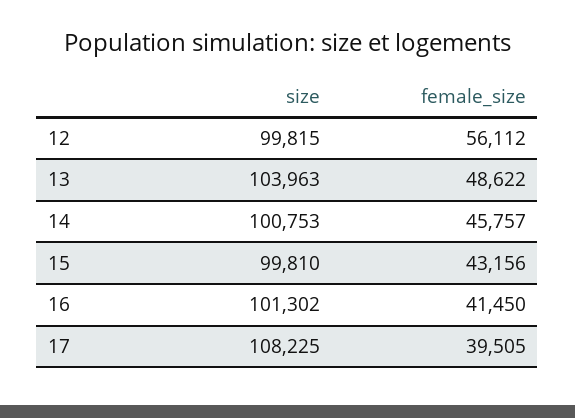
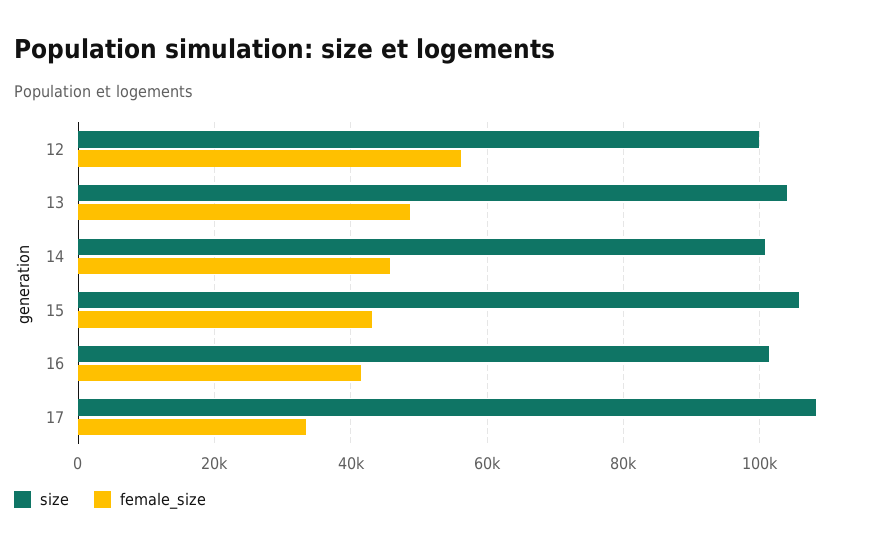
  {
    "size": {
      "12": 99815,
      "13": 103963,
      "14": 100753,
-     "15": 99810,
+     "15": 106000,
      "16": 101302,
      "17": 108225
    },
    "female_size": {
      "12": 56112,
      "13": 48622,
      "14": 45757,
      "15": 43156,
      "16": 41450,
-     "17": 39505
+     "17": 34000
    }
  }

